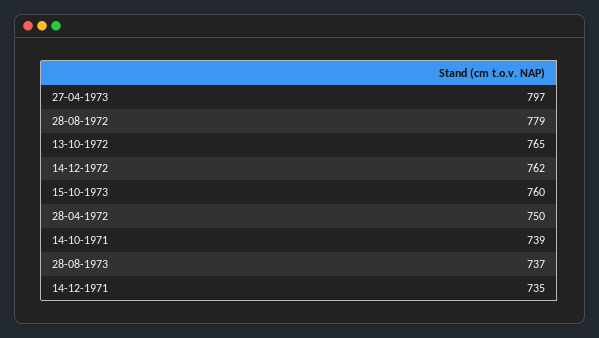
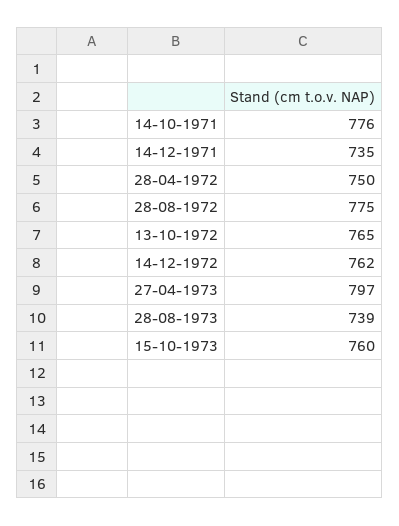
  {
    "27-04-1973": 797,
-   "28-08-1972": 779,
+   "28-08-1972": 775,
    "13-10-1972": 765,
    "14-12-1972": 762,
    "15-10-1973": 760,
    "28-04-1972": 750,
-   "14-10-1971": 739,
+   "14-10-1971": 776,
-   "28-08-1973": 737,
+   "28-08-1973": 739,
    "14-12-1971": 735
  }

